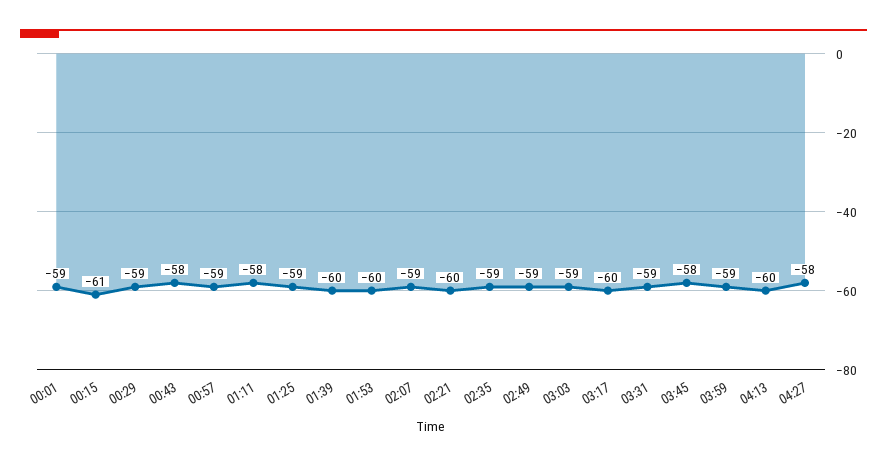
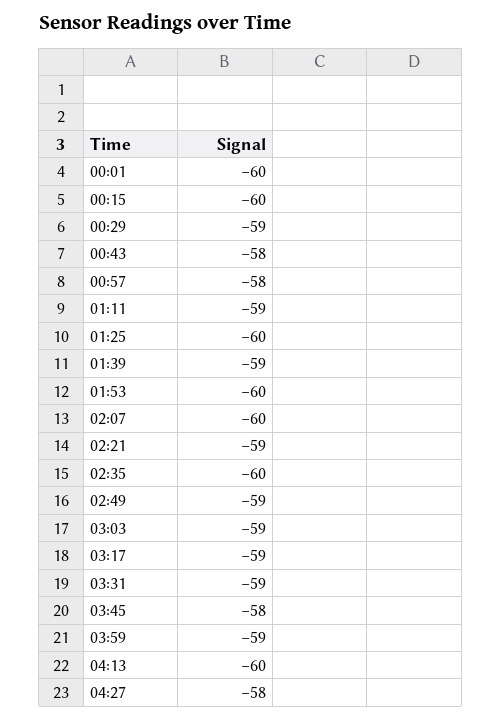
  {
-   "00:01": -59,
+   "00:01": -60,
-   "00:15": -61,
+   "00:15": -60,
    "00:29": -59,
    "00:43": -58,
-   "00:57": -59,
+   "00:57": -58,
-   "01:11": -58,
+   "01:11": -59,
-   "01:25": -59,
+   "01:25": -60,
-   "01:39": -60,
+   "01:39": -59,
    "01:53": -60,
-   "02:07": -59,
+   "02:07": -60,
-   "02:21": -60,
+   "02:21": -59,
-   "02:35": -59,
+   "02:35": -60,
    "02:49": -59,
    "03:03": -59,
-   "03:17": -60,
+   "03:17": -59,
    "03:31": -59,
    "03:45": -58,
    "03:59": -59,
    "04:13": -60,
    "04:27": -58
  }

